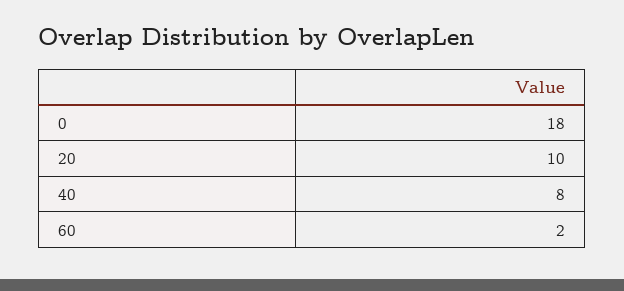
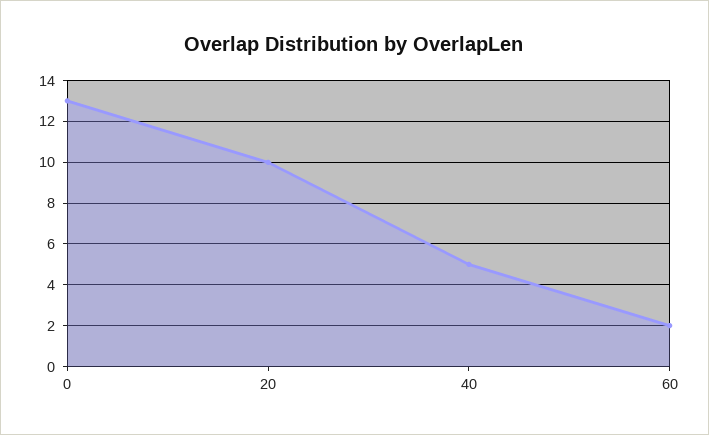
  {
-   "0": 18,
+   "0": 13,
    "20": 10,
-   "40": 8,
+   "40": 5,
    "60": 2
  }

